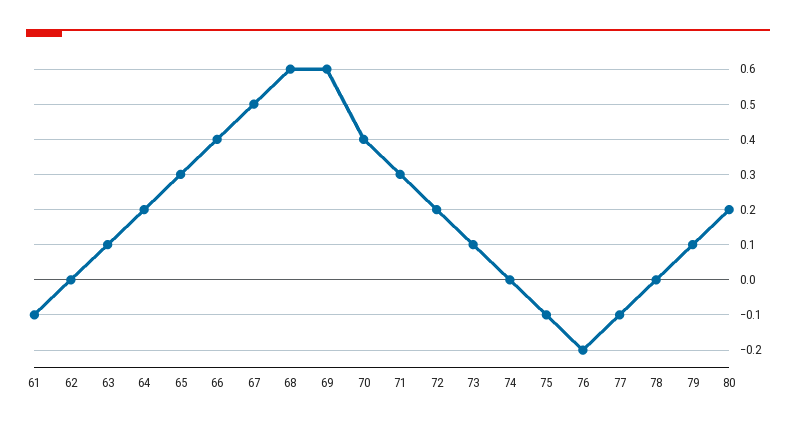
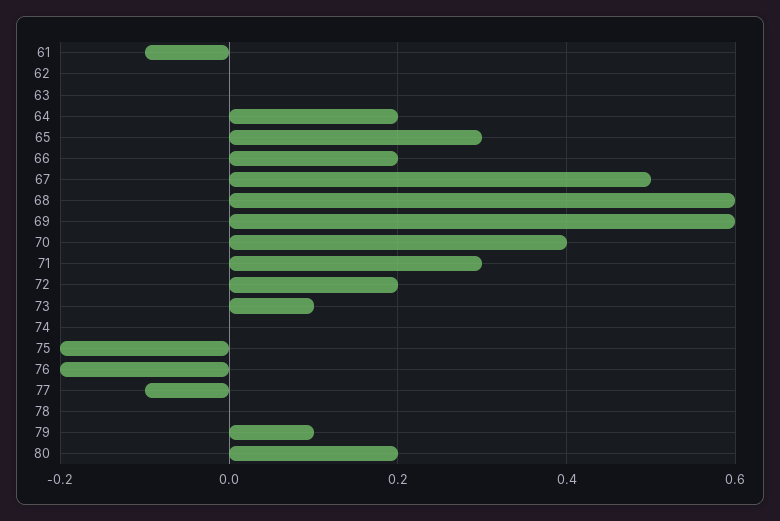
  {
    "61": -0.1,
    "62": 0,
-   "63": 0.1,
+   "63": 0,
    "64": 0.2,
    "65": 0.3,
-   "66": 0.4,
+   "66": 0.2,
    "67": 0.5,
    "68": 0.6,
    "69": 0.6,
    "70": 0.4,
    "71": 0.3,
    "72": 0.2,
    "73": 0.1,
    "74": 0,
-   "75": -0.1,
+   "75": -0.2,
    "76": -0.2,
    "77": -0.1,
    "78": 0,
    "79": 0.1,
    "80": 0.2
  }

